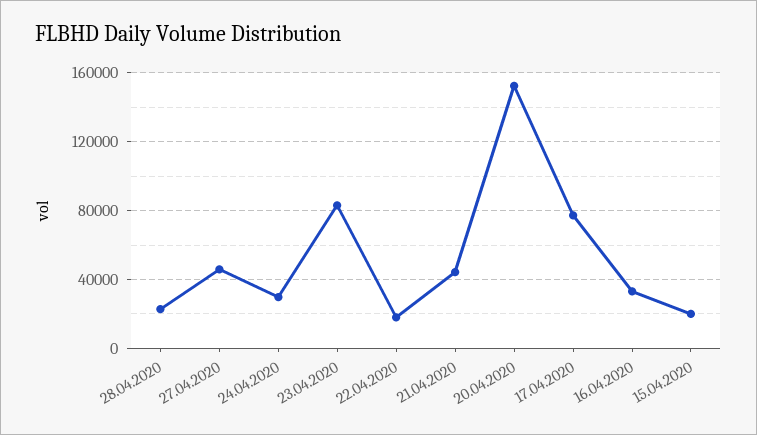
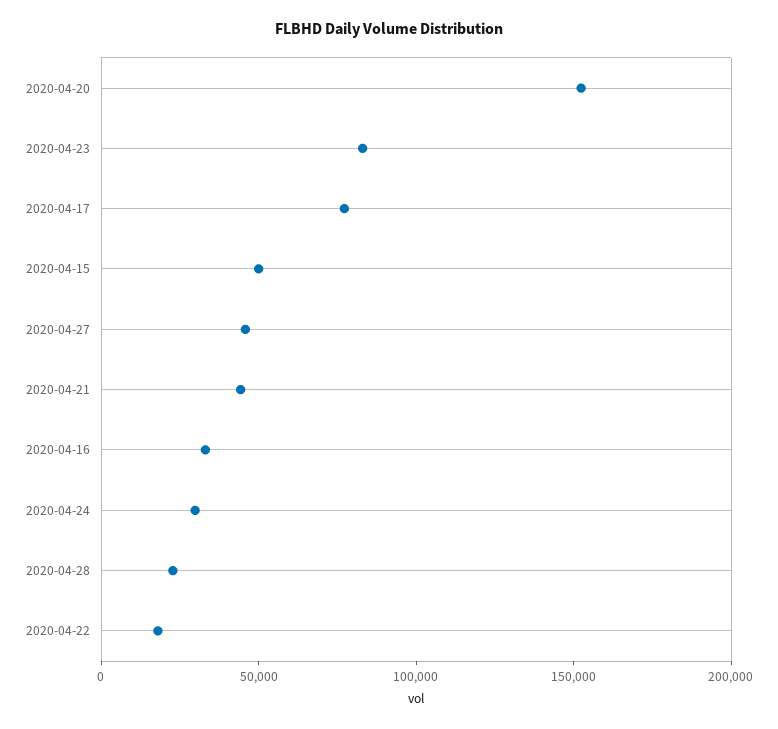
  {
    "28.04.2020": 25000,
    "27.04.2020": 45000,
    "24.04.2020": 30000,
    "23.04.2020": 85000,
    "22.04.2020": 20000,
    "21.04.2020": 45000,
    "20.04.2020": 150000,
    "17.04.2020": 75000,
    "16.04.2020": 35000,
-   "15.04.2020": 20000
+   "15.04.2020": 50000
  }

